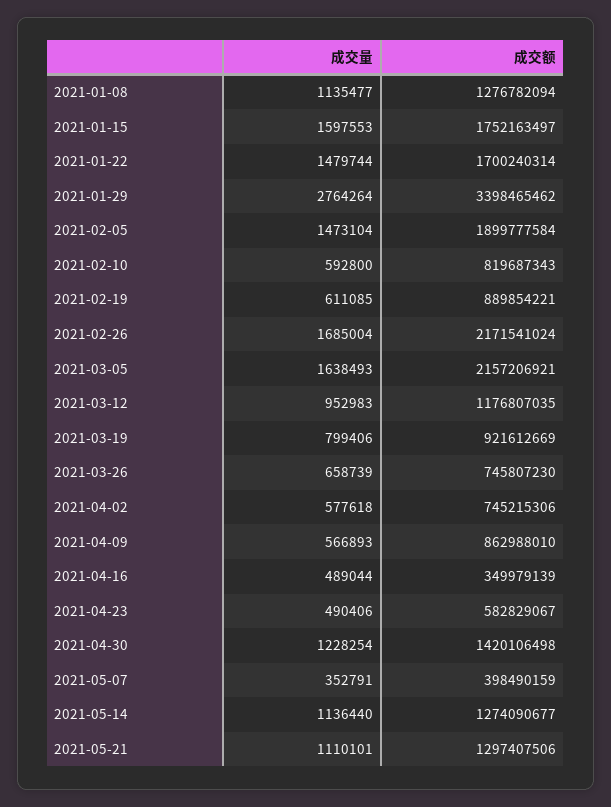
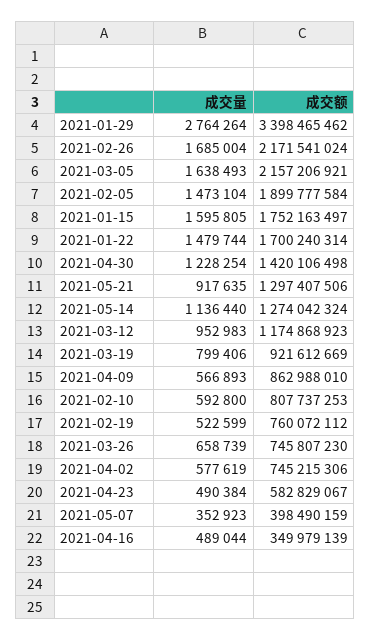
  {
    "成交量": {
-     "2021-01-08": 1135477,
-     "2021-01-15": 1597553,
+     "2021-01-15": 1595805,
      "2021-01-22": 1479744,
      "2021-01-29": 2764264,
      "2021-02-05": 1473104,
      "2021-02-10": 592800,
-     "2021-02-19": 611085,
+     "2021-02-19": 522599,
      "2021-02-26": 1685004,
      "2021-03-05": 1638493,
      "2021-03-12": 952983,
      "2021-03-19": 799406,
      "2021-03-26": 658739,
-     "2021-04-02": 577618,
+     "2021-04-02": 577619,
      "2021-04-09": 566893,
      "2021-04-16": 489044,
-     "2021-04-23": 490406,
+     "2021-04-23": 490384,
      "2021-04-30": 1228254,
-     "2021-05-07": 352791,
+     "2021-05-07": 352923,
      "2021-05-14": 1136440,
-     "2021-05-21": 1110101
+     "2021-05-21": 917635
    },
    "成交额": {
-     "2021-01-08": 1276782094,
      "2021-01-15": 1752163497,
      "2021-01-22": 1700240314,
      "2021-01-29": 3398465462,
      "2021-02-05": 1899777584,
-     "2021-02-10": 819687343,
+     "2021-02-10": 807737253,
-     "2021-02-19": 889854221,
+     "2021-02-19": 760072112,
      "2021-02-26": 2171541024,
      "2021-03-05": 2157206921,
-     "2021-03-12": 1176807035,
+     "2021-03-12": 1174868923,
      "2021-03-19": 921612669,
      "2021-03-26": 745807230,
      "2021-04-02": 745215306,
      "2021-04-09": 862988010,
      "2021-04-16": 349979139,
      "2021-04-23": 582829067,
      "2021-04-30": 1420106498,
      "2021-05-07": 398490159,
-     "2021-05-14": 1274090677,
+     "2021-05-14": 1274042324,
      "2021-05-21": 1297407506
    }
  }

